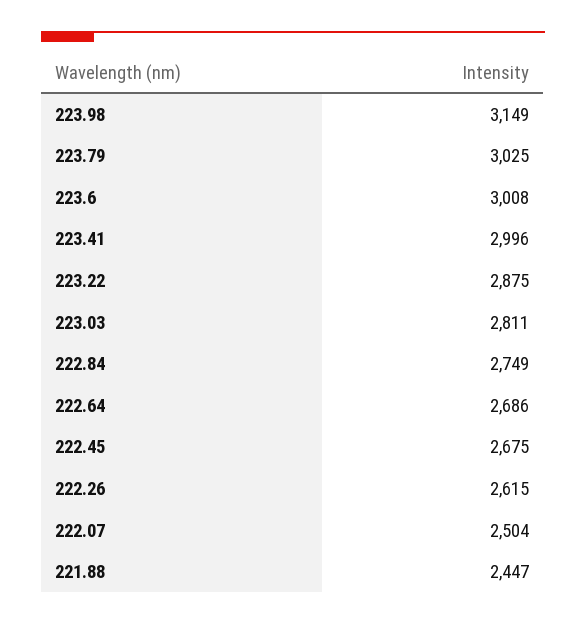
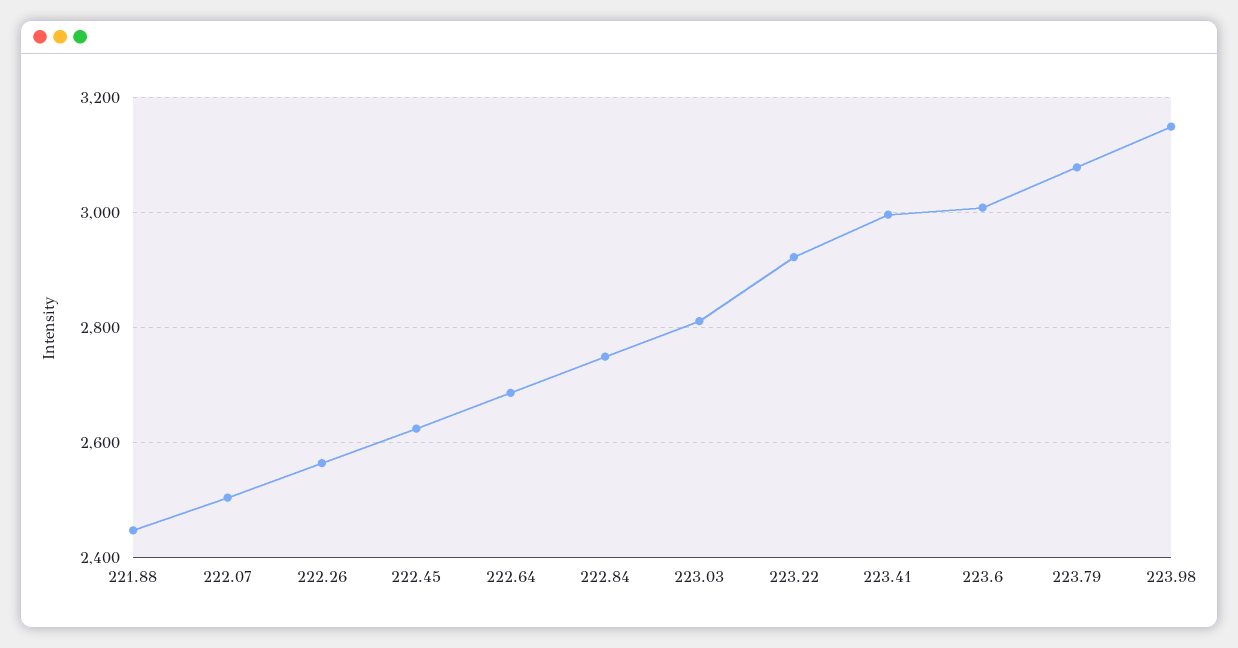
  {
    "223.98": 3149,
-   "223.79": 3025,
+   "223.79": 3080,
    "223.6": 3008,
    "223.41": 2996,
-   "223.22": 2875,
+   "223.22": 2920,
    "223.03": 2811,
    "222.84": 2749,
    "222.64": 2686,
-   "222.45": 2675,
+   "222.45": 2620,
-   "222.26": 2615,
+   "222.26": 2560,
    "222.07": 2504,
    "221.88": 2447
  }

